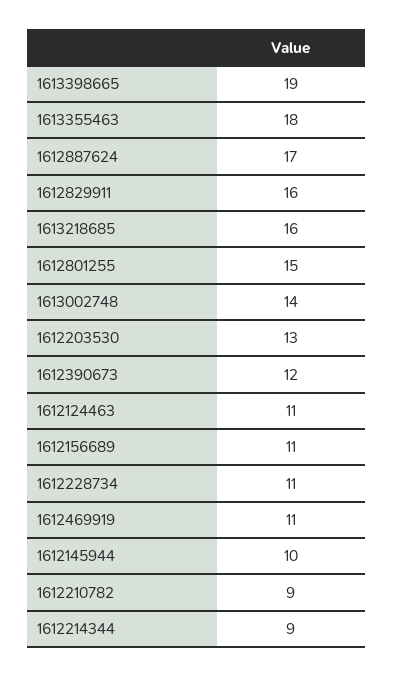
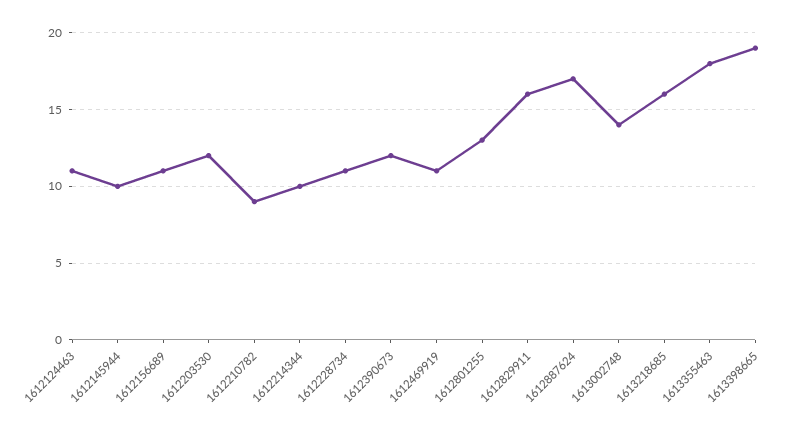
  {
    "1613398665": 19,
    "1613355463": 18,
    "1612887624": 17,
    "1612829911": 16,
    "1613218685": 16,
-   "1612801255": 15,
+   "1612801255": 13,
    "1613002748": 14,
-   "1612203530": 13,
+   "1612203530": 12,
    "1612390673": 12,
    "1612124463": 11,
    "1612156689": 11,
    "1612228734": 11,
    "1612469919": 11,
    "1612145944": 10,
    "1612210782": 9,
-   "1612214344": 9
+   "1612214344": 10
  }

